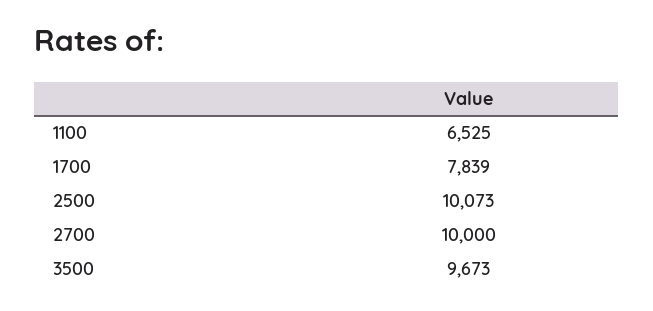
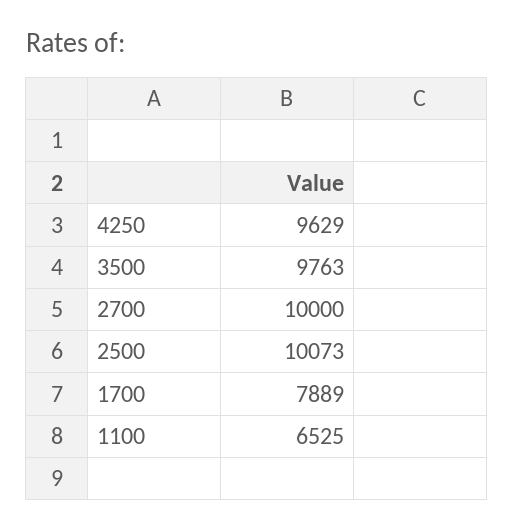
  {
    "1100": 6525,
-   "1700": 7839,
+   "1700": 7889,
    "2500": 10073,
    "2700": 10000,
-   "3500": 9673
+   "3500": 9763,
+   "4250": 9629
  }

